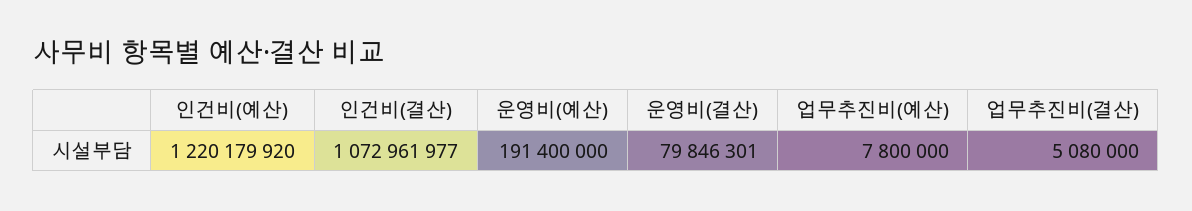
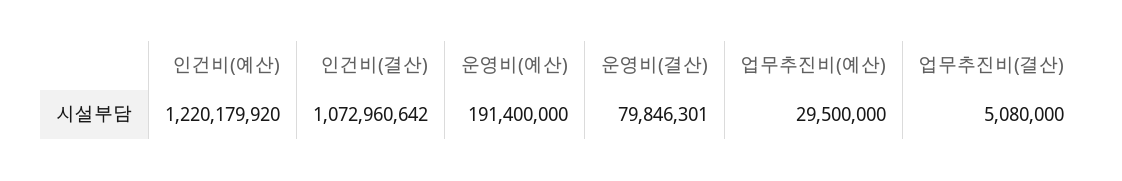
  {
    "인건비(예산)": 1220179920,
-   "인건비(결산)": 1072961977,
+   "인건비(결산)": 1072960642,
    "운영비(예산)": 191400000,
    "운영비(결산)": 79846301,
-   "업무추진비(예산)": 7800000,
+   "업무추진비(예산)": 29500000,
    "업무추진비(결산)": 5080000
  }

